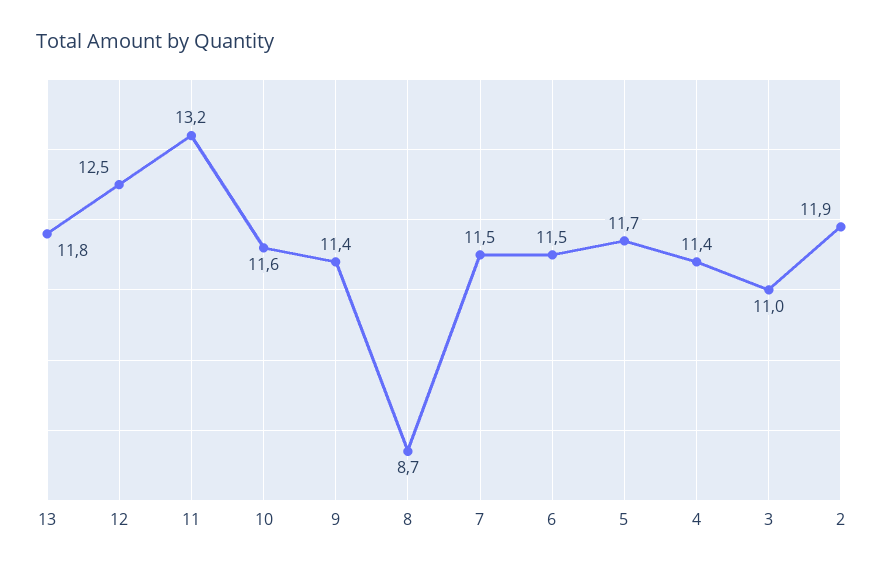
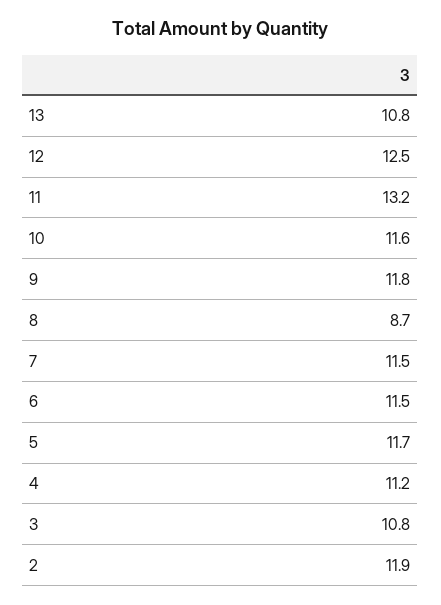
  {
-   "13": 11.8,
+   "13": 10.8,
    "12": 12.5,
    "11": 13.2,
    "10": 11.6,
-   "9": 11.4,
+   "9": 11.8,
    "8": 8.7,
    "7": 11.5,
    "6": 11.5,
    "5": 11.7,
-   "4": 11.4,
+   "4": 11.2,
-   "3": 11,
+   "3": 10.8,
    "2": 11.9
  }

